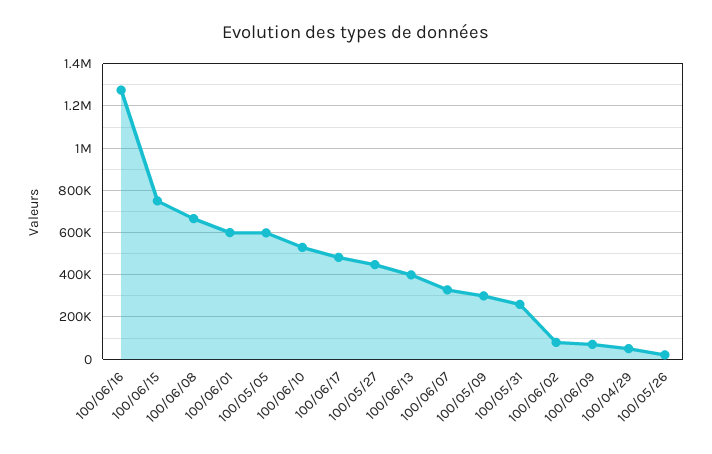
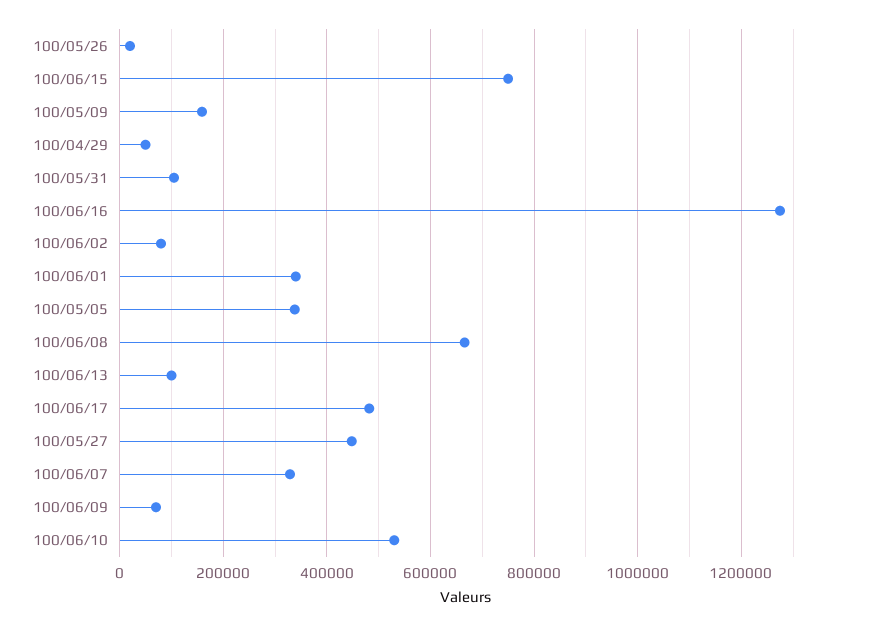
  {
    "100/06/16": 1280000,
    "100/06/15": 760000,
    "100/06/08": 660000,
-   "100/06/01": 600000,
+   "100/06/01": 340000,
-   "100/05/05": 600000,
+   "100/05/05": 340000,
    "100/06/10": 540000,
    "100/06/17": 480000,
    "100/05/27": 440000,
-   "100/06/13": 400000,
+   "100/06/13": 100000,
    "100/06/07": 320000,
-   "100/05/09": 300000,
+   "100/05/09": 160000,
-   "100/05/31": 250000,
+   "100/05/31": 100000,
    "100/06/02": 80000,
    "100/06/09": 80000,
    "100/04/29": 60000,
    "100/05/26": 20000
  }

